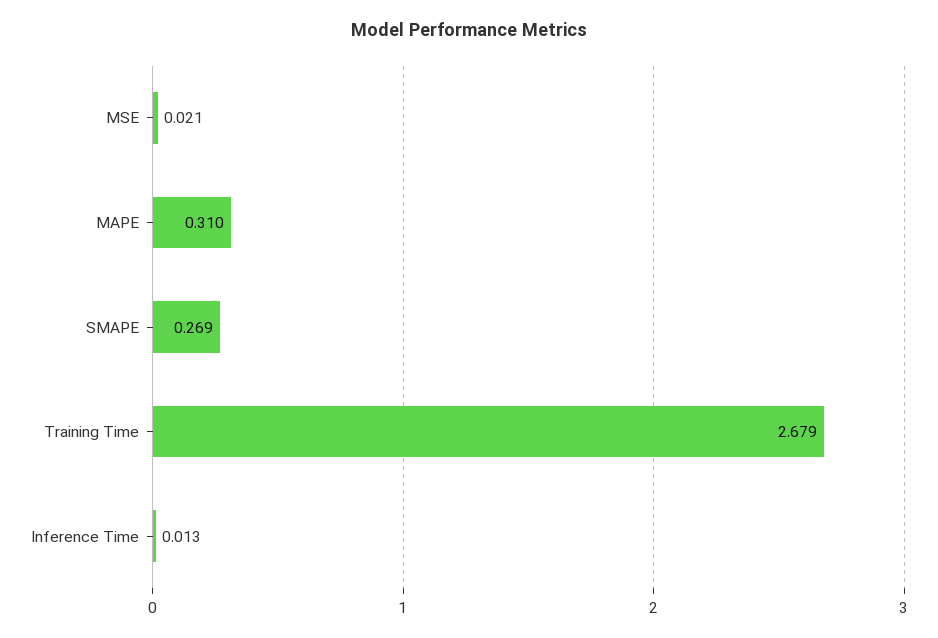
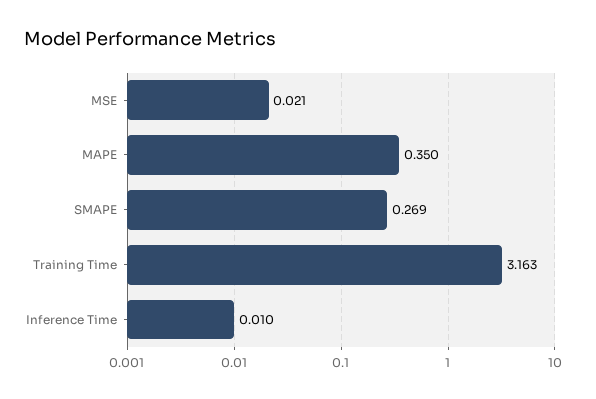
  {
    "MSE": 0.021,
-   "MAPE": 0.31,
+   "MAPE": 0.35,
    "SMAPE": 0.269,
-   "Training Time": 2.679,
+   "Training Time": 3.163,
-   "Inference Time": 0.013
+   "Inference Time": 0.01
  }

